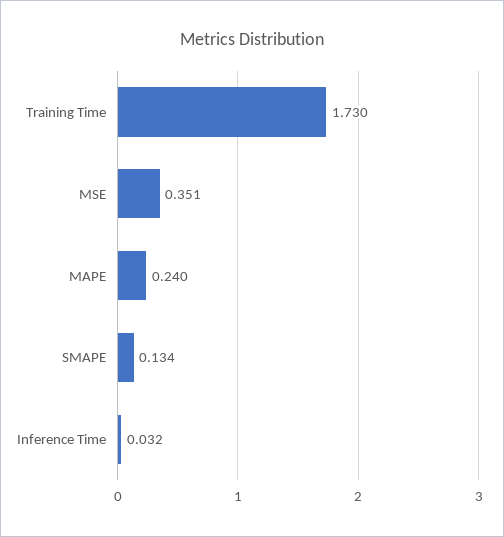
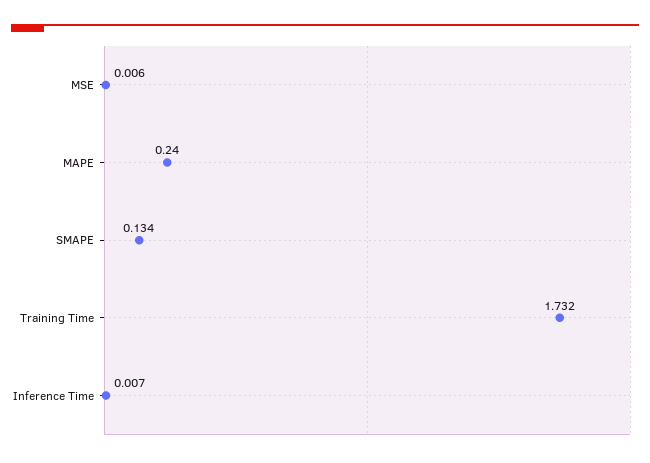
  {
-   "Training Time": 1.73,
+   "Training Time": 1.732,
-   "MSE": 0.351,
+   "MSE": 0.006,
    "MAPE": 0.24,
    "SMAPE": 0.134,
-   "Inference Time": 0.032
+   "Inference Time": 0.007
  }

